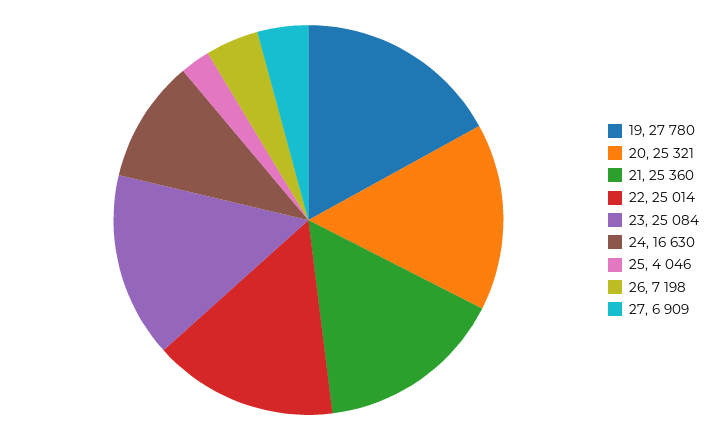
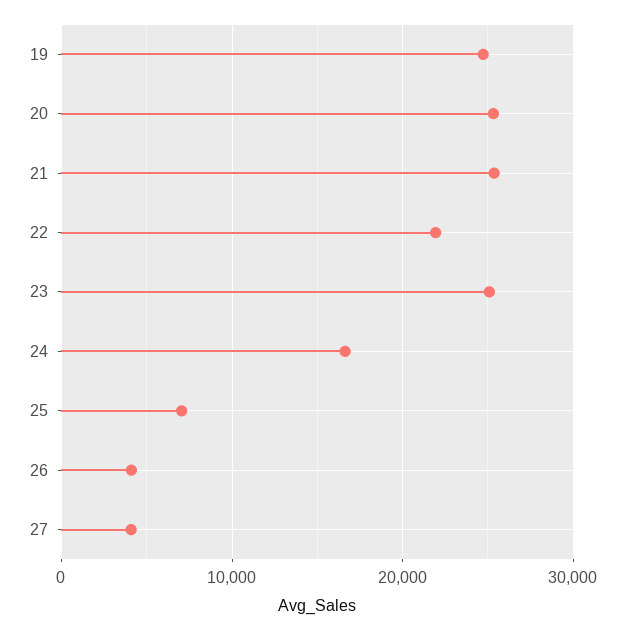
  {
-   "19": 27780,
+   "19": 25000,
    "20": 25321,
    "21": 25360,
-   "22": 25014,
+   "22": 22000,
    "23": 25084,
    "24": 16630,
-   "25": 4046,
+   "25": 7000,
-   "26": 7198,
+   "26": 4000,
-   "27": 6909
+   "27": 4000
  }

